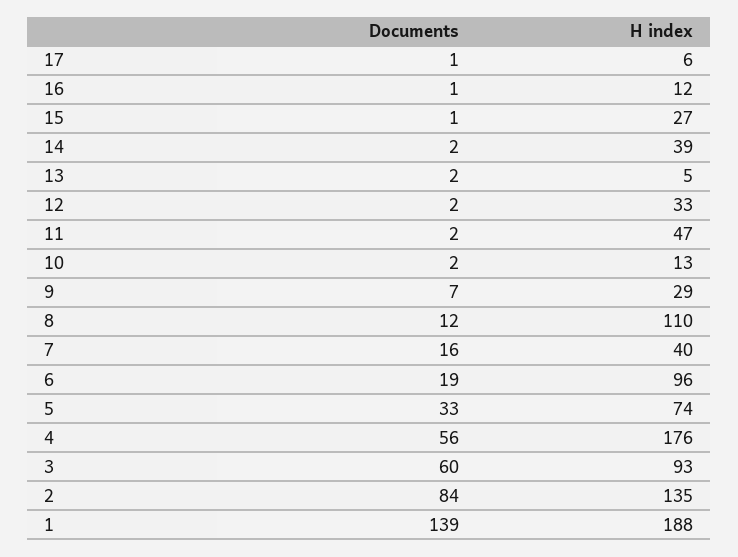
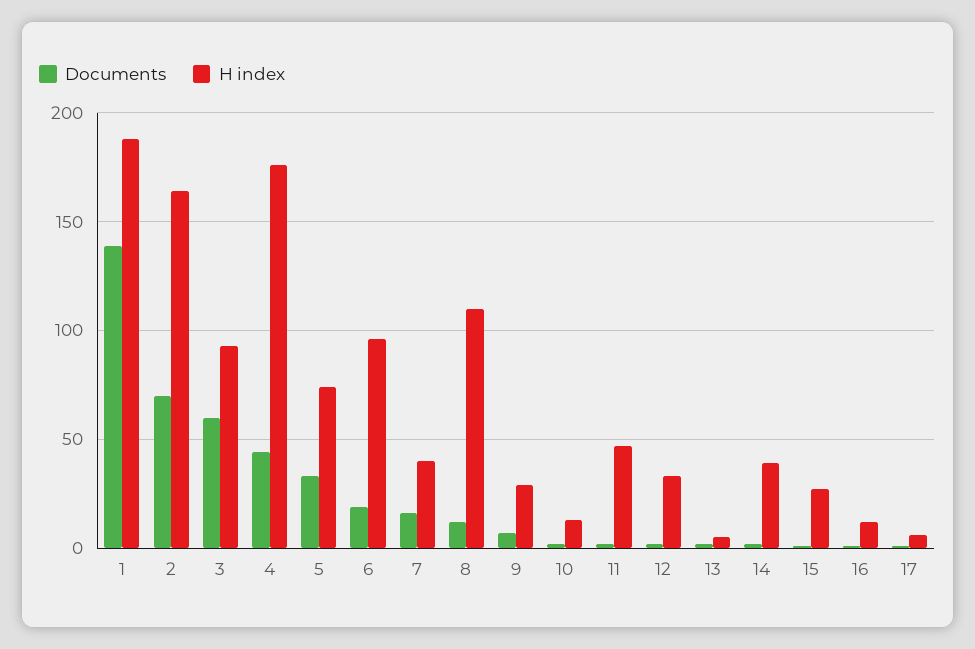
  {
    "Documents": {
      "17": 1,
      "16": 1,
      "15": 1,
      "14": 2,
      "13": 2,
      "12": 2,
      "11": 2,
      "10": 2,
      "9": 7,
      "8": 12,
      "7": 16,
      "6": 19,
      "5": 33,
-     "4": 56,
+     "4": 45,
      "3": 60,
-     "2": 84,
+     "2": 70,
      "1": 139
    },
    "H index": {
      "17": 6,
      "16": 12,
      "15": 27,
      "14": 39,
      "13": 5,
      "12": 33,
      "11": 47,
      "10": 13,
      "9": 29,
      "8": 110,
      "7": 40,
      "6": 96,
      "5": 74,
      "4": 176,
      "3": 93,
-     "2": 135,
+     "2": 165,
      "1": 188
    }
  }

